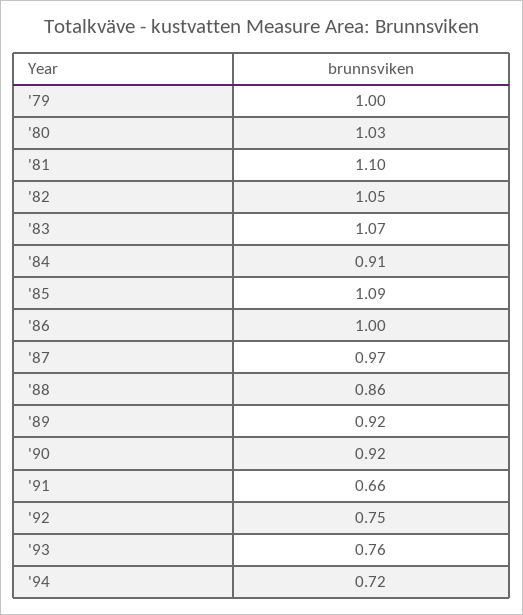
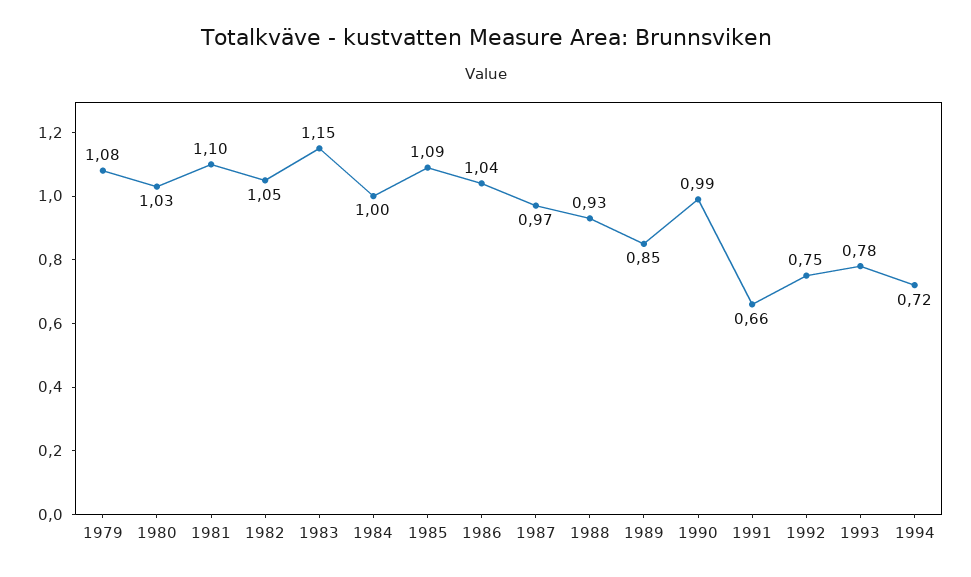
  {
-   "'79": 1,
+   "'79": 1.08,
    "'80": 1.03,
    "'81": 1.1,
    "'82": 1.05,
-   "'83": 1.07,
+   "'83": 1.15,
-   "'84": 0.91,
+   "'84": 1,
    "'85": 1.09,
-   "'86": 1,
+   "'86": 1.04,
    "'87": 0.97,
-   "'88": 0.86,
+   "'88": 0.93,
-   "'89": 0.92,
+   "'89": 0.85,
-   "'90": 0.92,
+   "'90": 0.99,
    "'91": 0.66,
    "'92": 0.75,
-   "'93": 0.76,
+   "'93": 0.78,
    "'94": 0.72
  }

